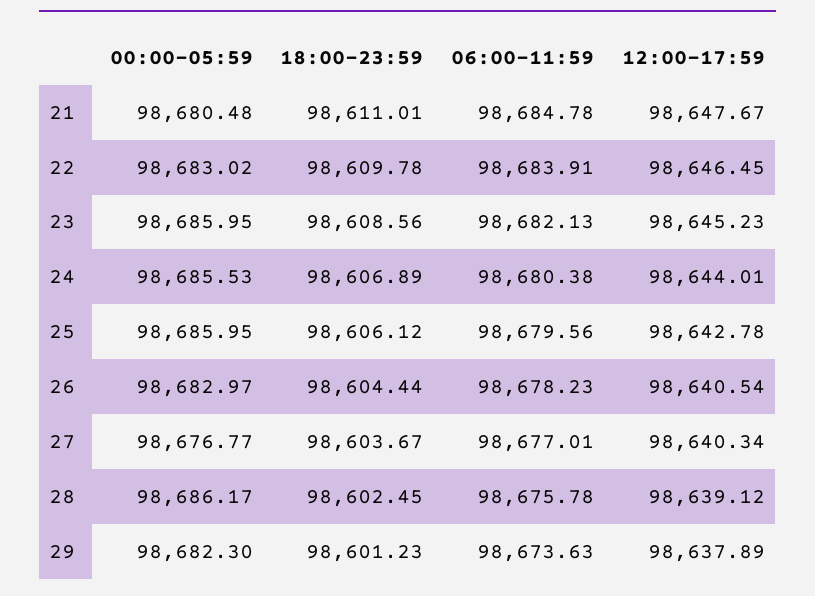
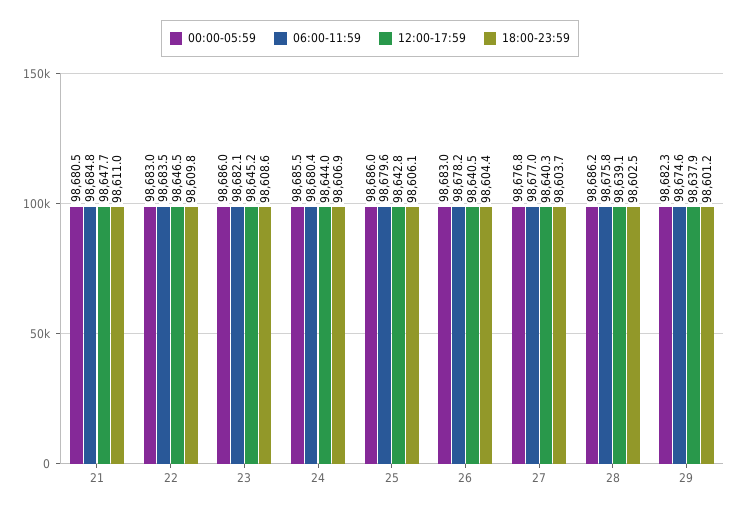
  {
    "00:00-05:59": {
      "21": 98680.48,
      "22": 98683.02,
      "23": 98685.95,
      "24": 98685.53,
      "25": 98685.95,
      "26": 98682.97,
      "27": 98676.77,
      "28": 98686.17,
      "29": 98682.3
    },
    "18:00-23:59": {
      "21": 98611.01,
      "22": 98609.78,
      "23": 98608.56,
      "24": 98606.89,
      "25": 98606.12,
      "26": 98604.44,
      "27": 98603.67,
      "28": 98602.45,
      "29": 98601.23
    },
    "06:00-11:59": {
      "21": 98684.78,
-     "22": 98683.91,
+     "22": 98683.5,
      "23": 98682.13,
      "24": 98680.38,
      "25": 98679.56,
      "26": 98678.23,
      "27": 98677.01,
      "28": 98675.78,
-     "29": 98673.63
+     "29": 98674.6
    },
    "12:00-17:59": {
      "21": 98647.67,
      "22": 98646.45,
      "23": 98645.23,
      "24": 98644.01,
      "25": 98642.78,
      "26": 98640.54,
      "27": 98640.34,
      "28": 98639.12,
      "29": 98637.89
    }
  }

